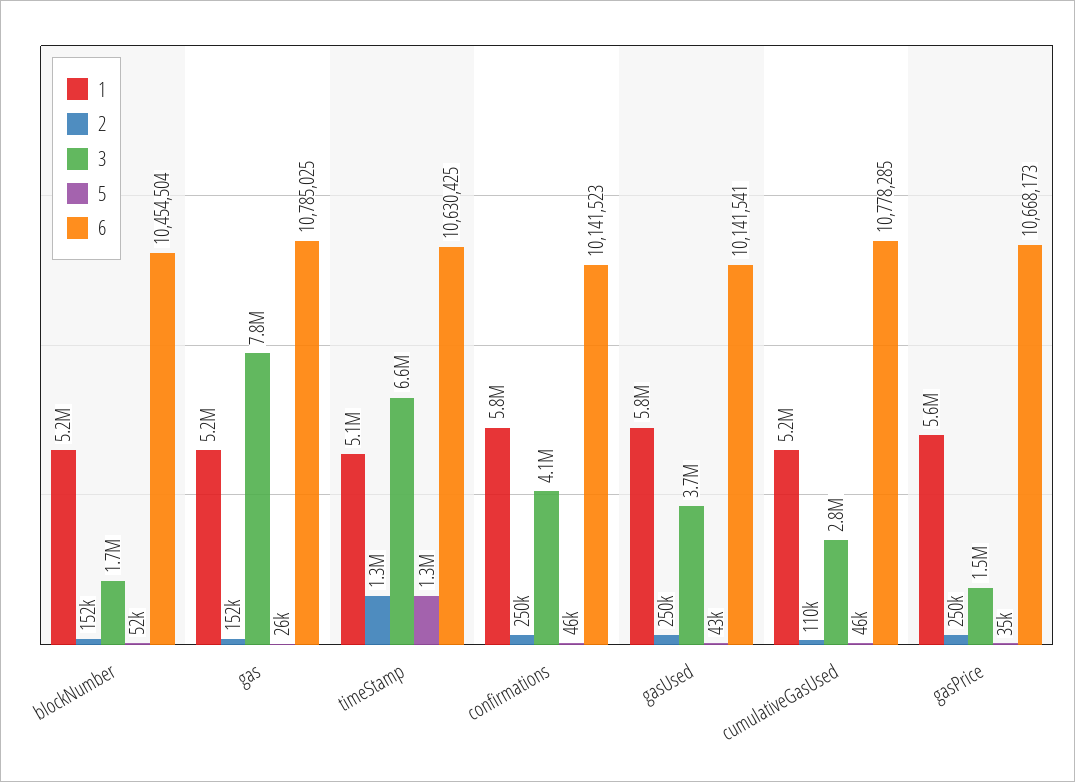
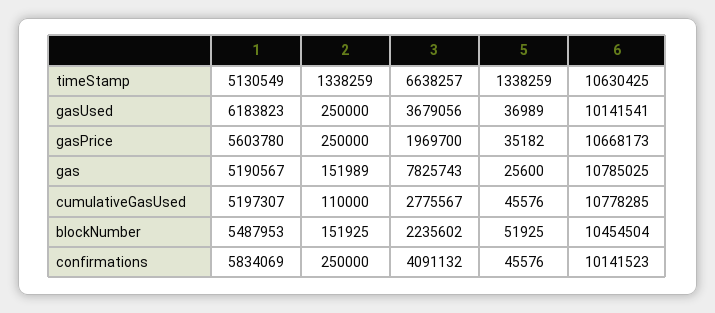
  {
    "1": {
-     "blockNumber": 5200000,
+     "blockNumber": 5487953,
      "gas": 5190567,
      "timeStamp": 5130549,
      "confirmations": 5834069,
-     "gasUsed": 5800000,
+     "gasUsed": 6183823,
      "cumulativeGasUsed": 5197307,
      "gasPrice": 5603780
    },
    "2": {
      "blockNumber": 151925,
      "gas": 151989,
      "timeStamp": 1338259,
      "confirmations": 250000,
      "gasUsed": 250000,
      "cumulativeGasUsed": 110000,
      "gasPrice": 250000
    },
    "3": {
-     "blockNumber": 1700000,
+     "blockNumber": 2235602,
      "gas": 7825743,
      "timeStamp": 6638257,
      "confirmations": 4091132,
      "gasUsed": 3679056,
      "cumulativeGasUsed": 2775567,
-     "gasPrice": 1500000
+     "gasPrice": 1969700
    },
    "5": {
      "blockNumber": 51925,
      "gas": 25600,
      "timeStamp": 1338259,
      "confirmations": 45576,
-     "gasUsed": 43000,
+     "gasUsed": 36989,
      "cumulativeGasUsed": 45576,
      "gasPrice": 35182
    },
    "6": {
      "blockNumber": 10454504,
      "gas": 10785025,
      "timeStamp": 10630425,
      "confirmations": 10141523,
      "gasUsed": 10141541,
      "cumulativeGasUsed": 10778285,
      "gasPrice": 10668173
    }
  }

